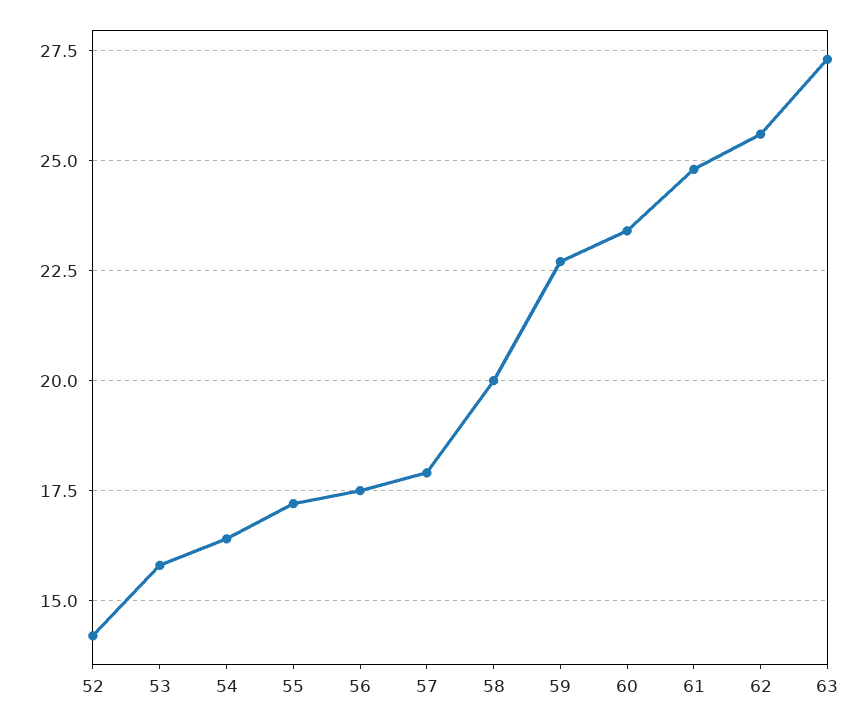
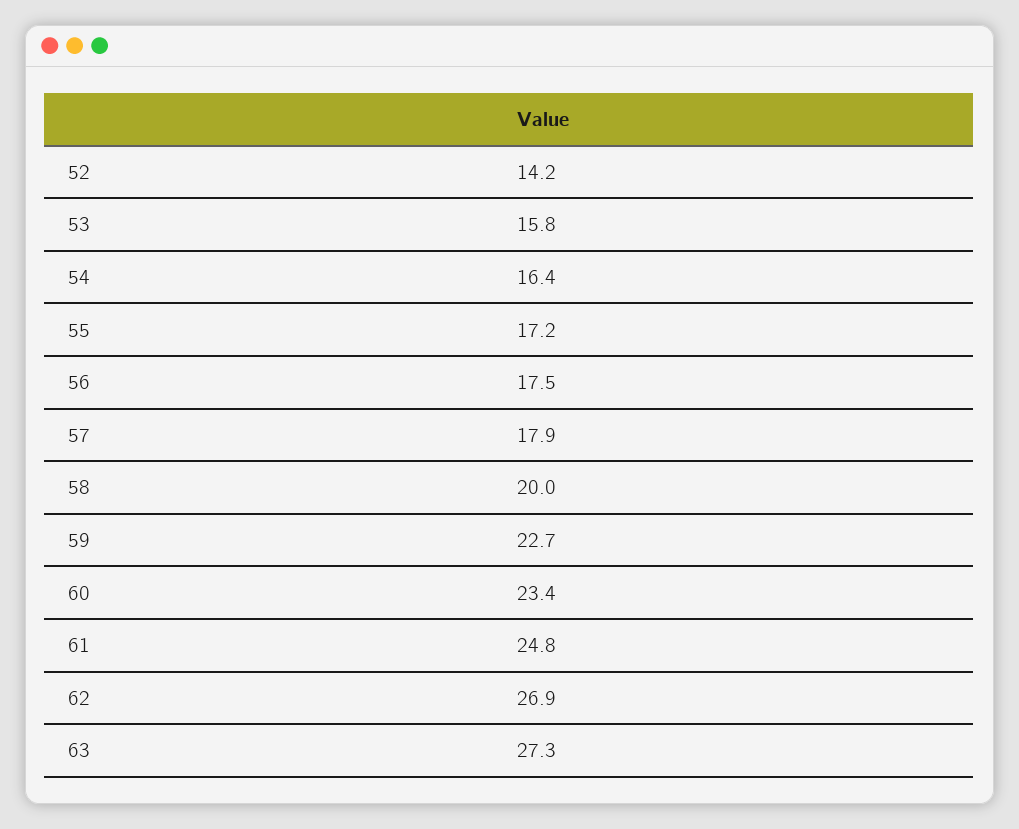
  {
    "52": 14.2,
    "53": 15.8,
    "54": 16.4,
    "55": 17.2,
    "56": 17.5,
    "57": 17.9,
    "58": 20,
    "59": 22.7,
    "60": 23.4,
    "61": 24.8,
-   "62": 25.5,
+   "62": 26.9,
    "63": 27.3
  }

